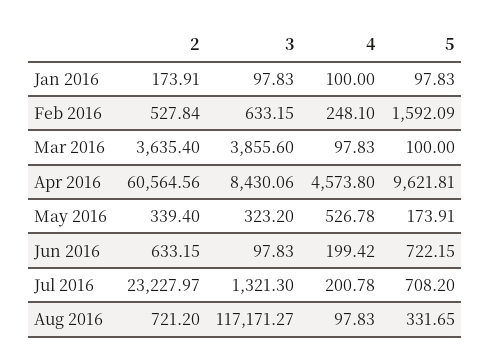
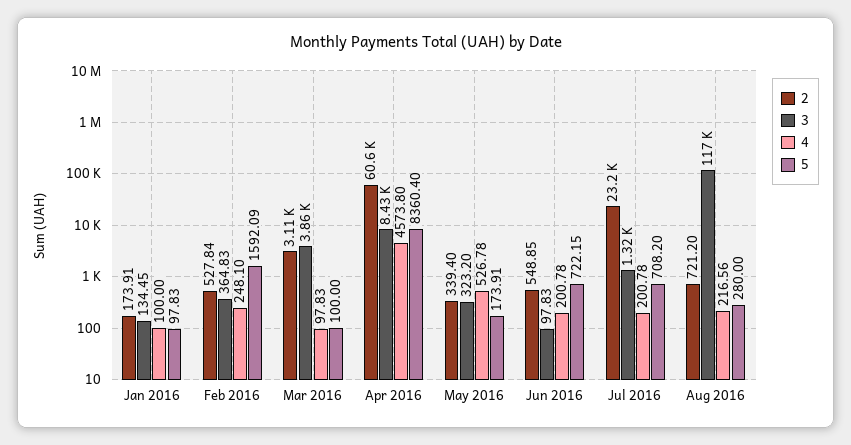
  {
    "2": {
      "Jan 2016": 173.91,
      "Feb 2016": 527.84,
-     "Mar 2016": 3635.4,
+     "Mar 2016": 3110,
      "Apr 2016": 60564.56,
      "May 2016": 339.4,
-     "Jun 2016": 633.15,
+     "Jun 2016": 548.85,
      "Jul 2016": 23227.97,
      "Aug 2016": 721.2
    },
    "3": {
-     "Jan 2016": 97.83,
+     "Jan 2016": 134.45,
-     "Feb 2016": 633.15,
+     "Feb 2016": 364.83,
      "Mar 2016": 3855.6,
      "Apr 2016": 8430.06,
      "May 2016": 323.2,
      "Jun 2016": 97.83,
      "Jul 2016": 1321.3,
      "Aug 2016": 117171.27
    },
    "4": {
      "Jan 2016": 100,
      "Feb 2016": 248.1,
      "Mar 2016": 97.83,
      "Apr 2016": 4573.8,
      "May 2016": 526.78,
-     "Jun 2016": 199.42,
+     "Jun 2016": 200.78,
      "Jul 2016": 200.78,
-     "Aug 2016": 97.83
+     "Aug 2016": 216.56
    },
    "5": {
      "Jan 2016": 97.83,
      "Feb 2016": 1592.09,
      "Mar 2016": 100,
-     "Apr 2016": 9621.81,
+     "Apr 2016": 8360.4,
      "May 2016": 173.91,
      "Jun 2016": 722.15,
      "Jul 2016": 708.2,
-     "Aug 2016": 331.65
+     "Aug 2016": 280
    }
  }

